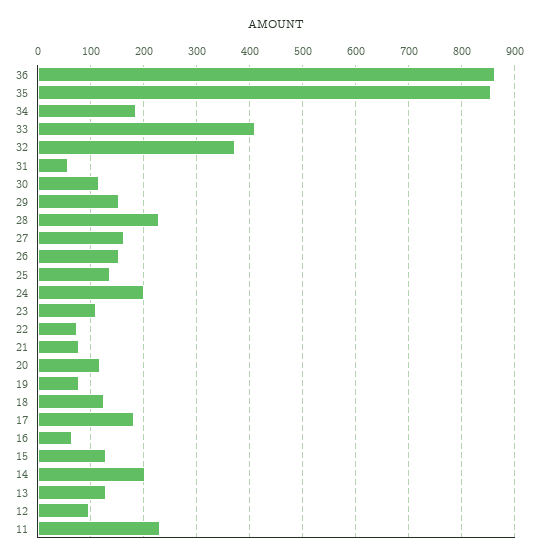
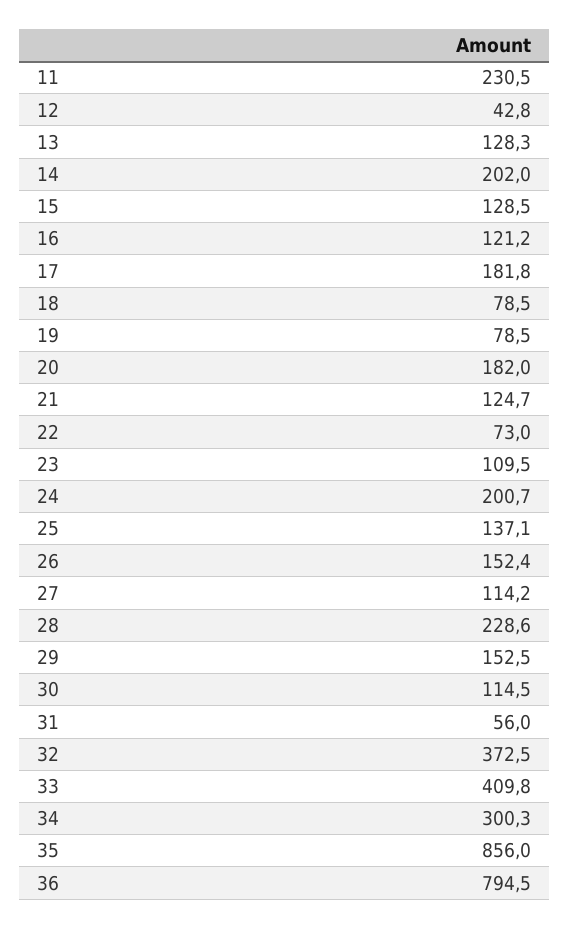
  {
-   "36": 860,
+   "36": 794.5,
    "35": 856,
-   "34": 180,
+   "34": 300.3,
    "33": 409.8,
    "32": 372.5,
    "31": 56,
    "30": 114.5,
    "29": 152.5,
    "28": 228.6,
-   "27": 160,
+   "27": 114.2,
    "26": 152.4,
    "25": 137.1,
    "24": 200.7,
    "23": 109.5,
    "22": 73,
-   "21": 80,
+   "21": 124.7,
-   "20": 120,
+   "20": 182,
    "19": 78.5,
-   "18": 120,
+   "18": 78.5,
    "17": 181.8,
-   "16": 60,
+   "16": 121.2,
    "15": 128.5,
    "14": 202,
    "13": 128.3,
-   "12": 100,
+   "12": 42.8,
    "11": 230.5
  }

